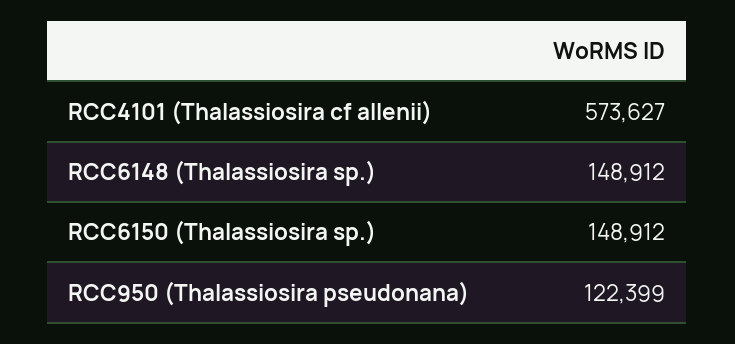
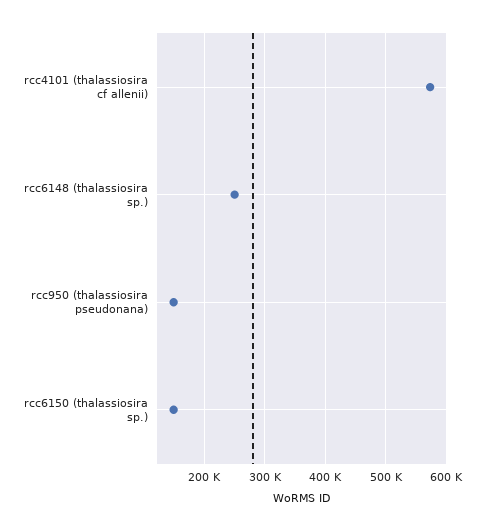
  {
    "RCC4101 (Thalassiosira cf allenii)": 573627,
-   "RCC6148 (Thalassiosira sp.)": 148912,
+   "RCC6148 (Thalassiosira sp.)": 250000,
    "RCC6150 (Thalassiosira sp.)": 148912,
-   "RCC950 (Thalassiosira pseudonana)": 122399
+   "RCC950 (Thalassiosira pseudonana)": 150000
  }

